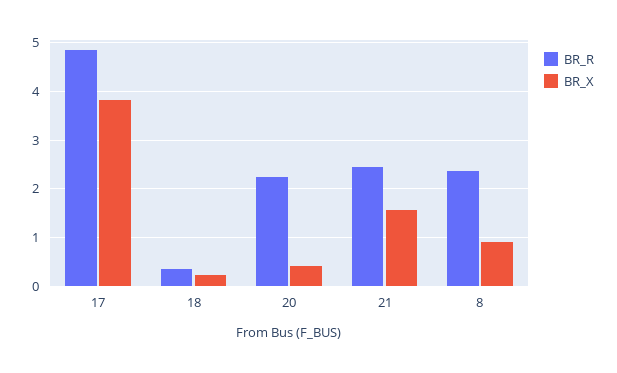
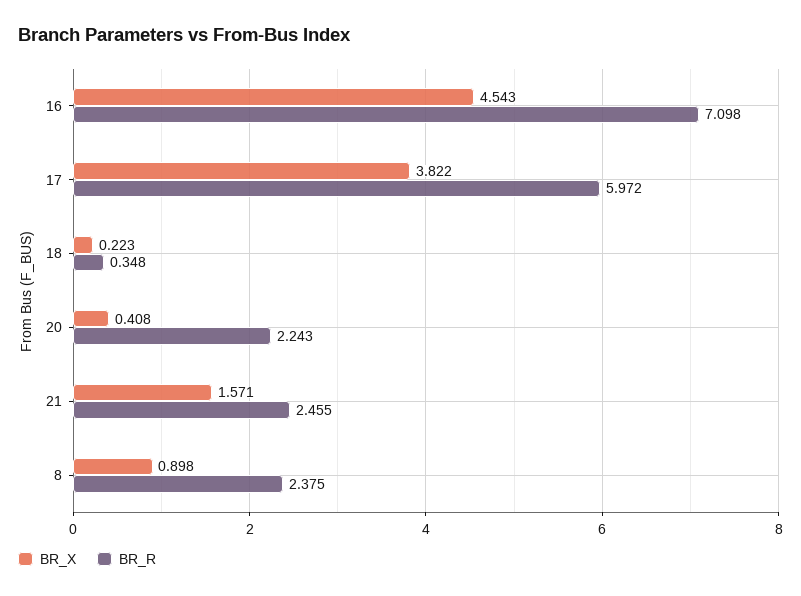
  {
    "BR_R": {
-     "17": 4.8,
+     "17": 5.972,
      "18": 0.348,
      "20": 2.243,
      "21": 2.455,
-     "8": 2.375
+     "8": 2.375,
+     "16": 7.098
    },
    "BR_X": {
      "17": 3.822,
      "18": 0.223,
      "20": 0.408,
      "21": 1.571,
-     "8": 0.898
+     "8": 0.898,
+     "16": 4.543
    }
  }

